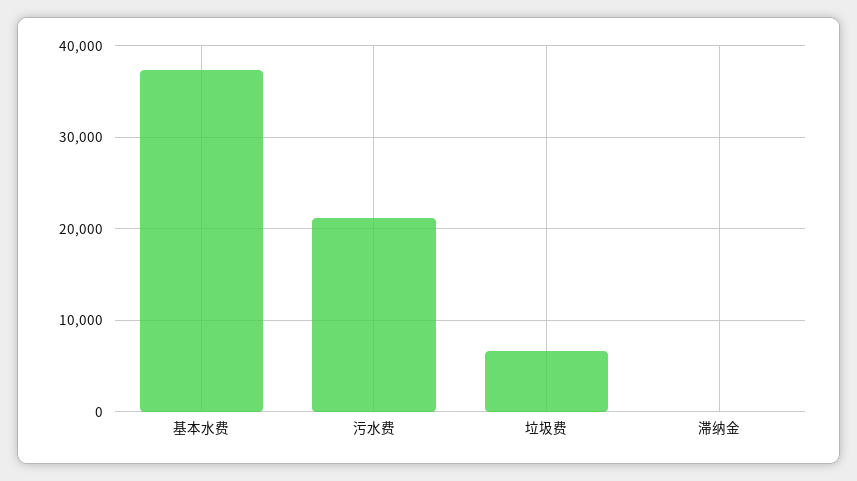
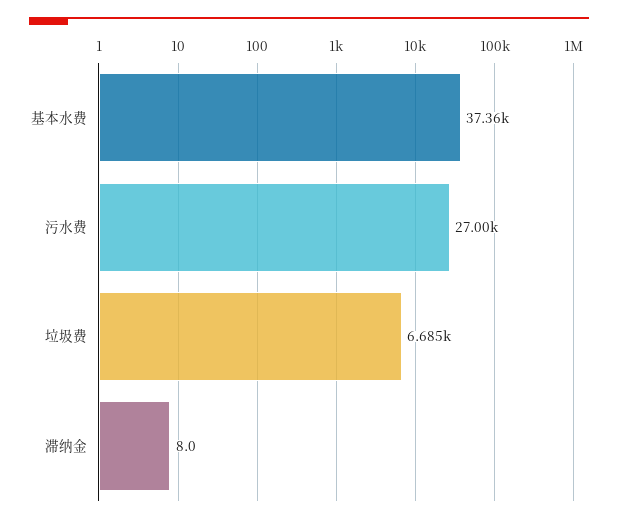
  {
    "基本水费": 37360,
-   "污水费": 21000,
+   "污水费": 27000,
    "垃圾费": 6685,
    "滞纳金": 8
  }

